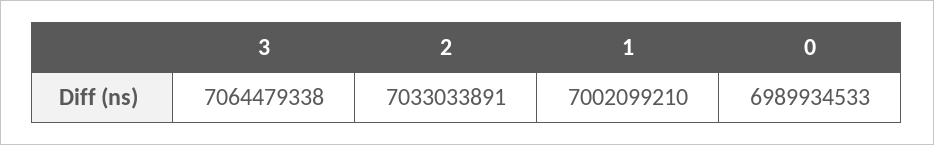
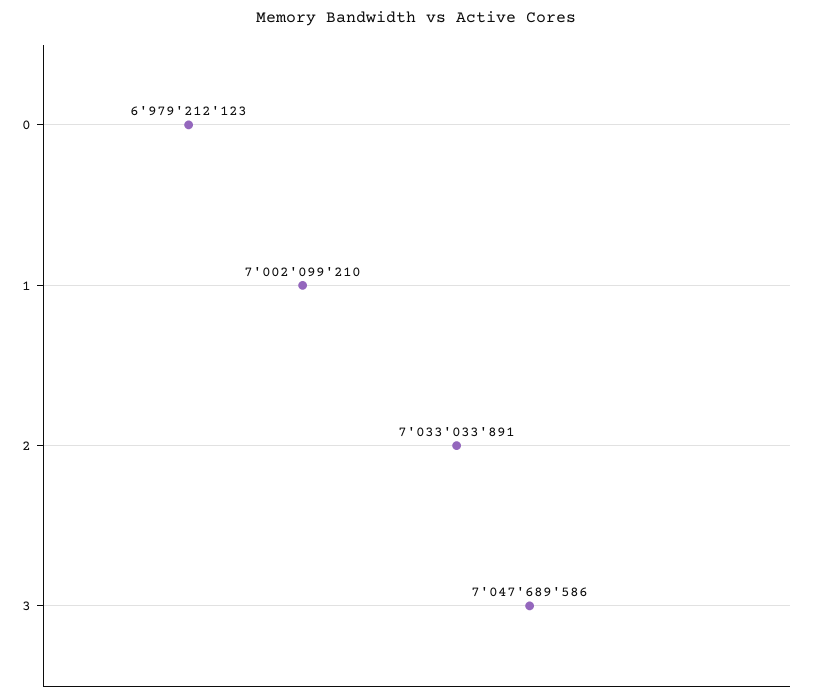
  {
-   "3": 7064479338,
+   "3": 7047689586,
    "2": 7033033891,
    "1": 7002099210,
-   "0": 6989934533
+   "0": 6979212123
  }

